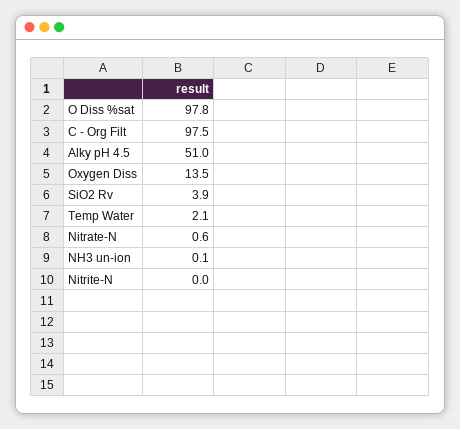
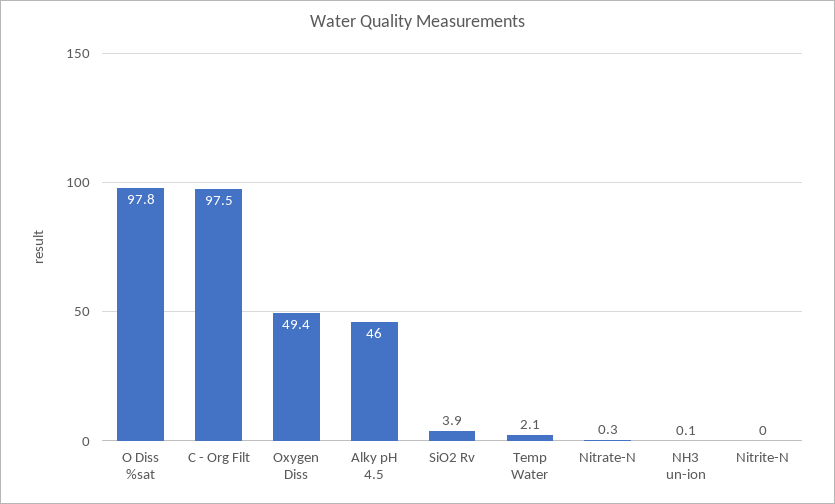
  {
    "O Diss %sat": 97.8,
    "C - Org Filt": 97.5,
-   "Alky pH 4.5": 51,
+   "Alky pH 4.5": 46,
-   "Oxygen Diss": 13.5,
+   "Oxygen Diss": 49.4,
    "SiO2 Rv": 3.9,
    "Temp Water": 2.1,
-   "Nitrate-N": 0.6,
+   "Nitrate-N": 0.3,
    "NH3 un-ion": 0.1,
    "Nitrite-N": 0
  }

